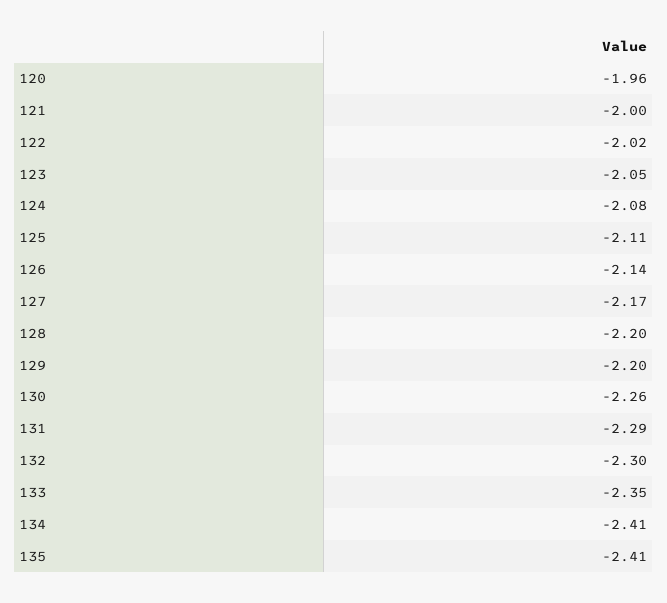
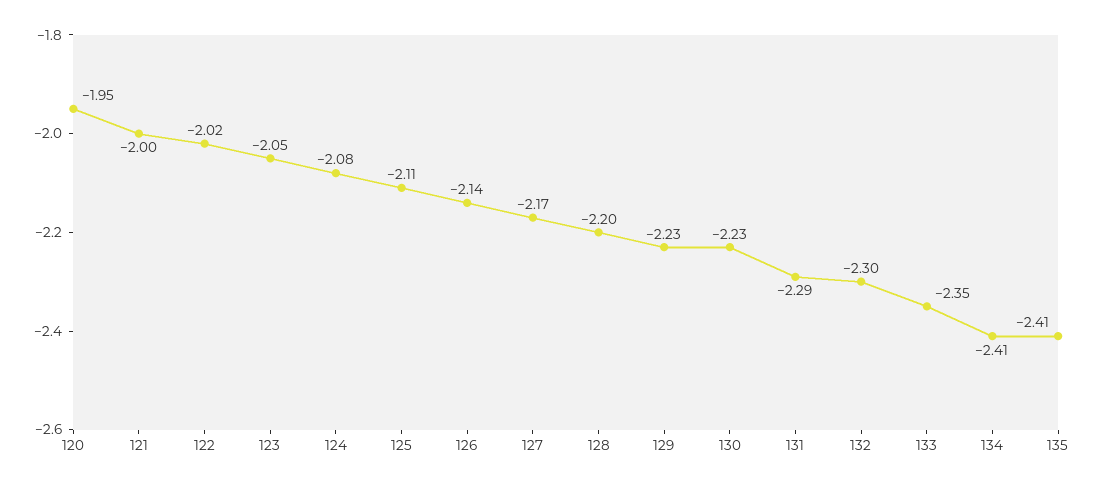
  {
-   "120": -1.96,
+   "120": -1.95,
    "121": -2,
    "122": -2.02,
    "123": -2.05,
    "124": -2.08,
    "125": -2.11,
    "126": -2.14,
    "127": -2.17,
    "128": -2.2,
-   "129": -2.2,
+   "129": -2.23,
-   "130": -2.26,
+   "130": -2.23,
    "131": -2.29,
    "132": -2.3,
    "133": -2.35,
    "134": -2.41,
    "135": -2.41
  }

